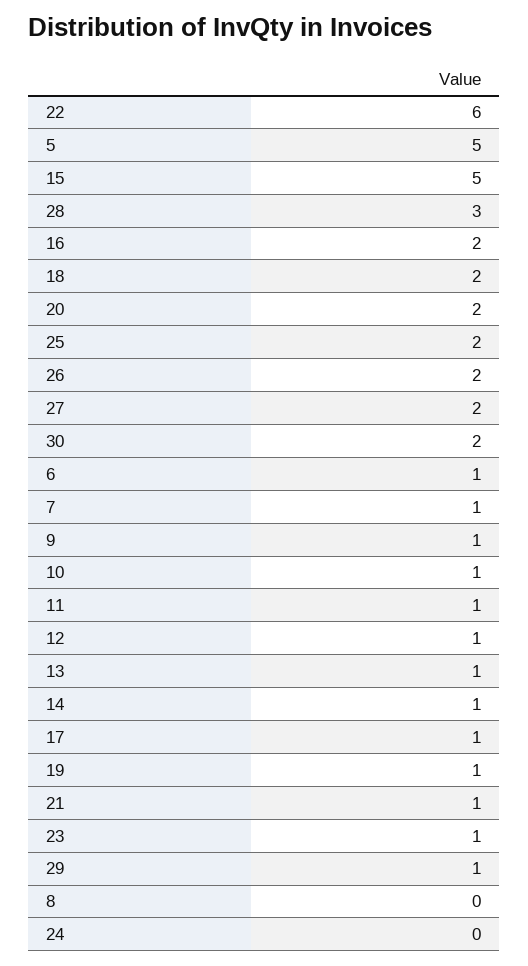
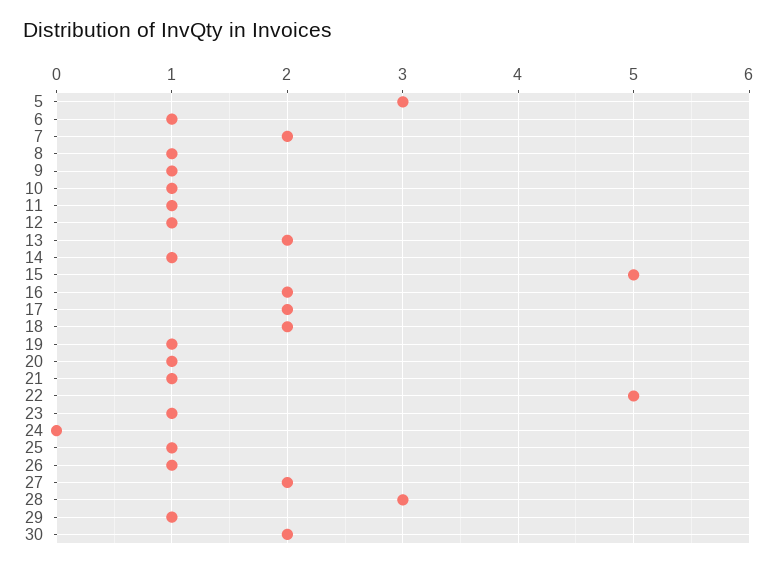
  {
-   "22": 6,
+   "22": 5,
-   "5": 5,
+   "5": 3,
    "15": 5,
    "28": 3,
    "16": 2,
    "18": 2,
-   "20": 2,
+   "20": 1,
-   "25": 2,
+   "25": 1,
-   "26": 2,
+   "26": 1,
    "27": 2,
    "30": 2,
    "6": 1,
-   "7": 1,
+   "7": 2,
    "9": 1,
    "10": 1,
    "11": 1,
    "12": 1,
-   "13": 1,
+   "13": 2,
    "14": 1,
-   "17": 1,
+   "17": 2,
    "19": 1,
    "21": 1,
    "23": 1,
    "29": 1,
-   "8": 0,
+   "8": 1,
    "24": 0
  }

